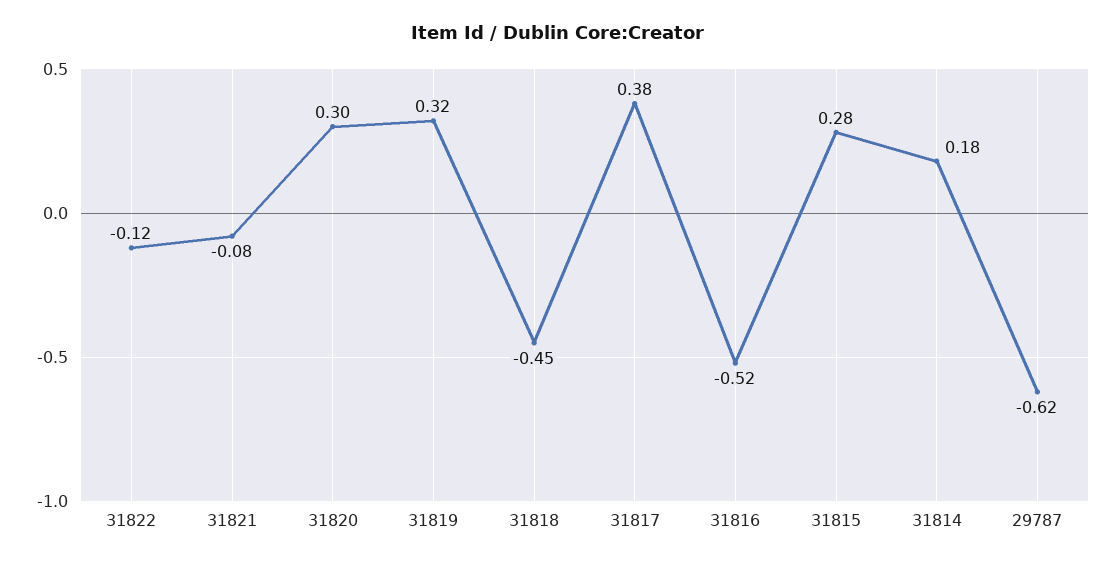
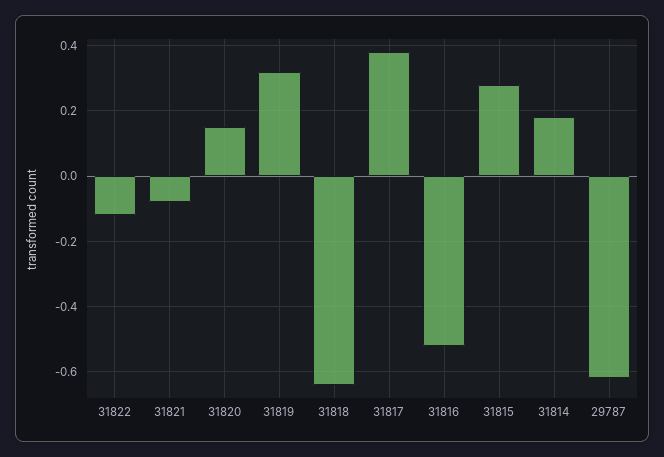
  {
    "31822": -0.12,
    "31821": -0.08,
-   "31820": 0.3,
+   "31820": 0.15,
    "31819": 0.32,
-   "31818": -0.45,
+   "31818": -0.65,
    "31817": 0.38,
    "31816": -0.52,
    "31815": 0.28,
    "31814": 0.18,
    "29787": -0.62
  }

